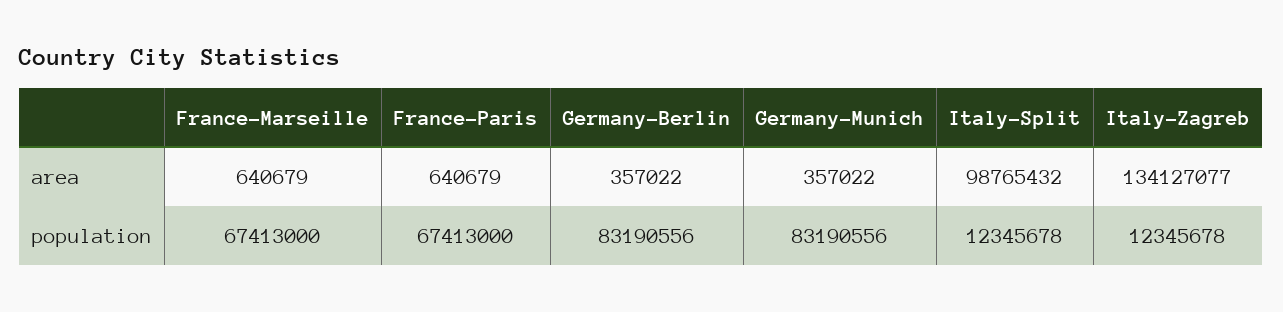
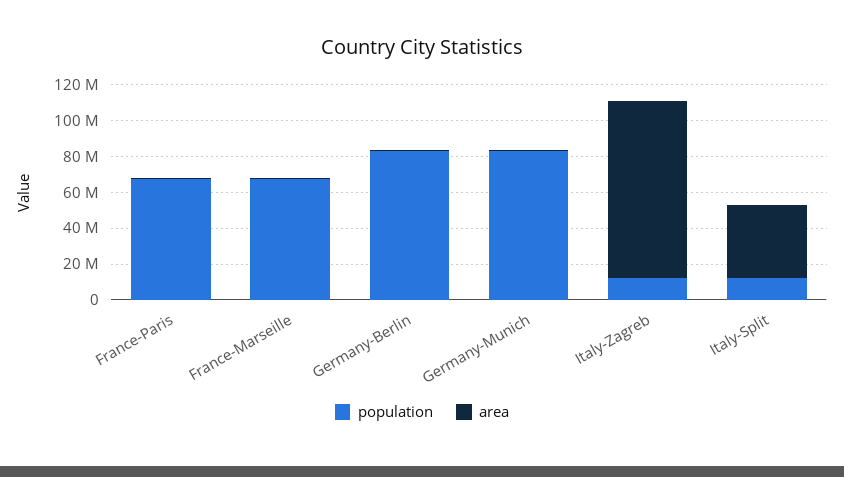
  {
    "area": {
      "France-Marseille": 640679,
      "France-Paris": 640679,
      "Germany-Berlin": 357022,
      "Germany-Munich": 357022,
-     "Italy-Split": 98765432,
+     "Italy-Split": 40000000,
-     "Italy-Zagreb": 134127077
+     "Italy-Zagreb": 100000000
    },
    "population": {
      "France-Marseille": 67413000,
      "France-Paris": 67413000,
      "Germany-Berlin": 83190556,
      "Germany-Munich": 83190556,
      "Italy-Split": 12345678,
      "Italy-Zagreb": 12345678
    }
  }

